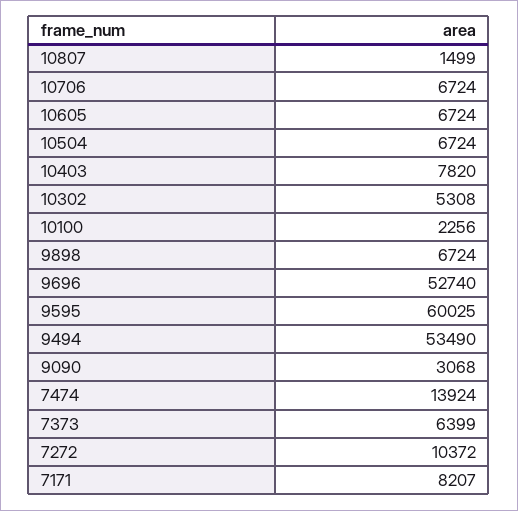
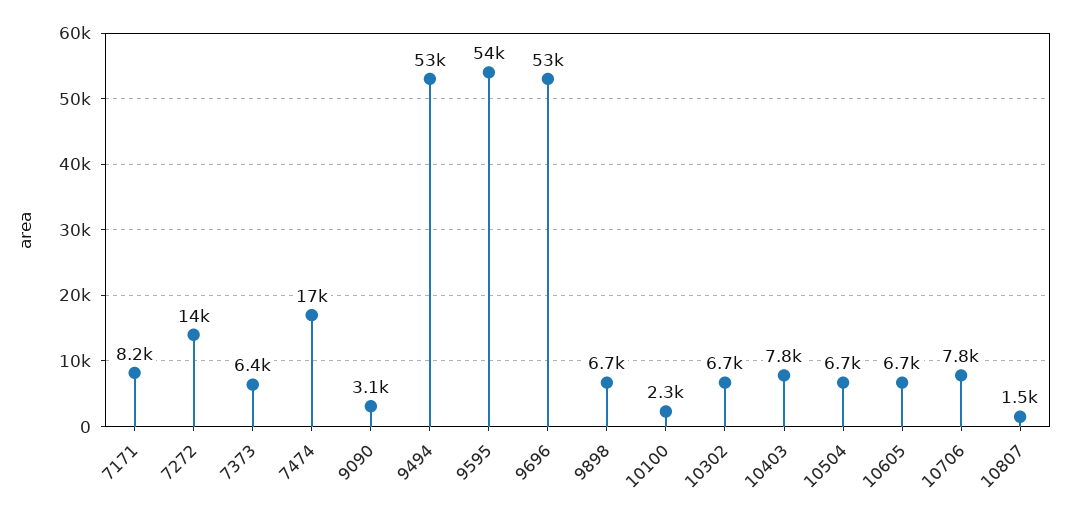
  {
    "10807": 1499,
-   "10706": 6724,
+   "10706": 7800,
    "10605": 6724,
    "10504": 6724,
    "10403": 7820,
-   "10302": 5308,
+   "10302": 6700,
    "10100": 2256,
    "9898": 6724,
    "9696": 52740,
-   "9595": 60025,
+   "9595": 54000,
    "9494": 53490,
    "9090": 3068,
-   "7474": 13924,
+   "7474": 17000,
    "7373": 6399,
-   "7272": 10372,
+   "7272": 14000,
    "7171": 8207
  }

